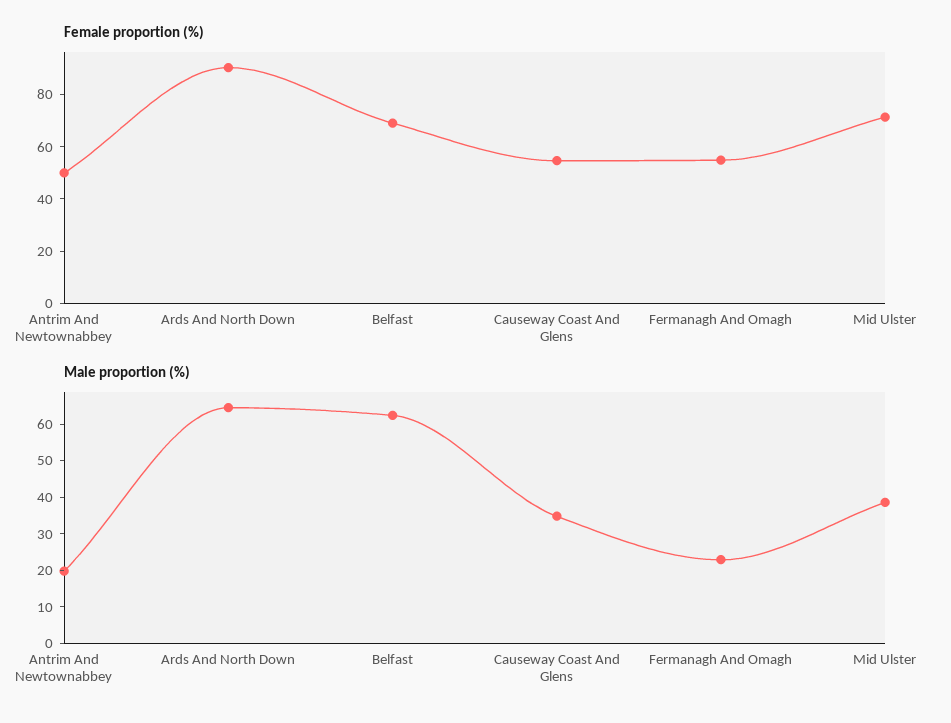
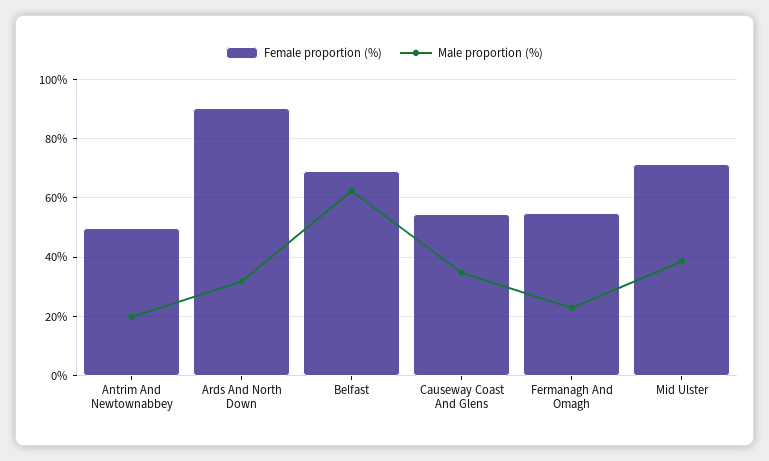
  {
    "Female proportion (%)": {
      "Antrim And Newtownabbey": 50,
      "Ards And North Down": 90,
      "Belfast": 70,
      "Causeway Coast And Glens": 55,
      "Fermanagh And Omagh": 55,
      "Mid Ulster": 72.5
    },
    "Male proportion (%)": {
      "Antrim And Newtownabbey": 20,
-     "Ards And North Down": 65,
+     "Ards And North Down": 32.5,
      "Belfast": 62.5,
      "Causeway Coast And Glens": 35,
      "Fermanagh And Omagh": 22.5,
      "Mid Ulster": 37.5
    }
  }

